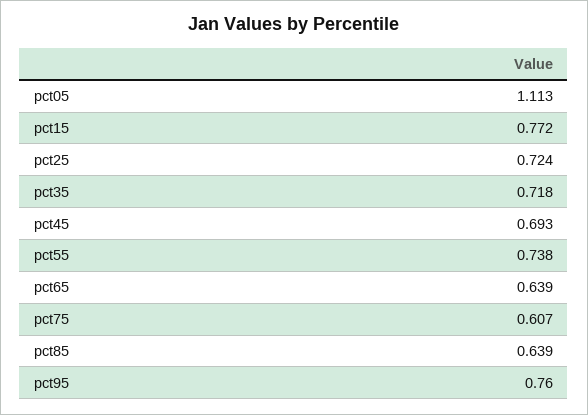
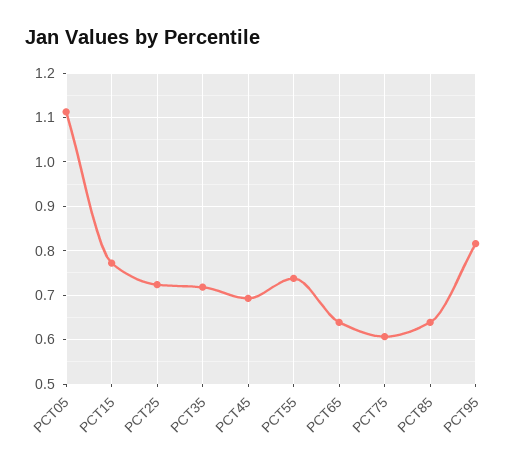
  {
    "pct05": 1.113,
    "pct15": 0.772,
    "pct25": 0.724,
    "pct35": 0.718,
    "pct45": 0.693,
    "pct55": 0.738,
    "pct65": 0.639,
    "pct75": 0.607,
    "pct85": 0.639,
-   "pct95": 0.76
+   "pct95": 0.82
  }

